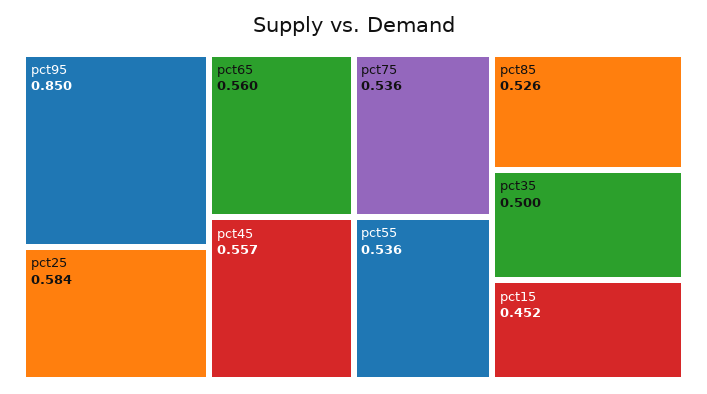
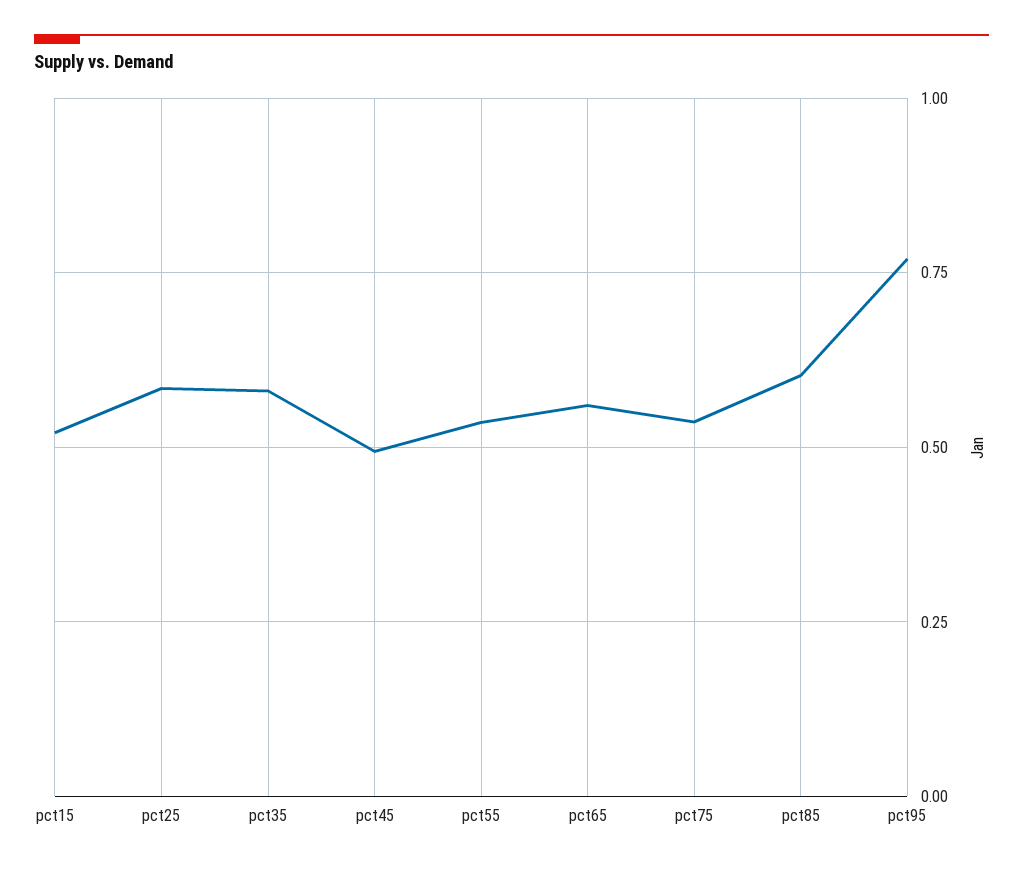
  {
-   "pct95": 0.85,
+   "pct95": 0.775,
    "pct25": 0.584,
    "pct65": 0.56,
-   "pct45": 0.557,
+   "pct45": 0.5,
    "pct75": 0.536,
    "pct55": 0.536,
-   "pct85": 0.526,
+   "pct85": 0.6,
-   "pct35": 0.5,
+   "pct35": 0.575,
-   "pct15": 0.452
+   "pct15": 0.525
  }

